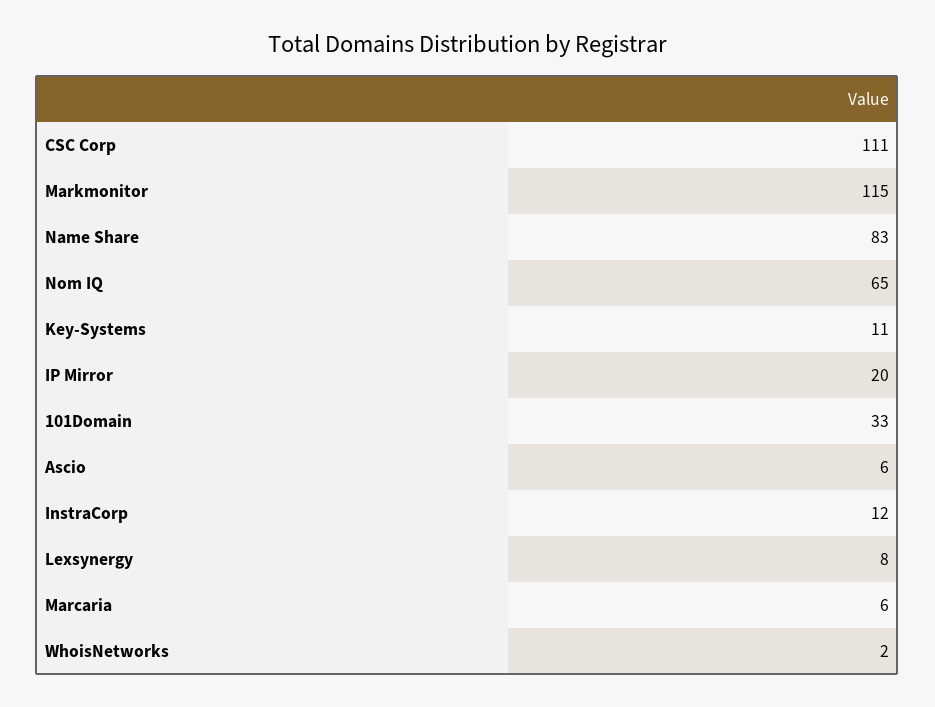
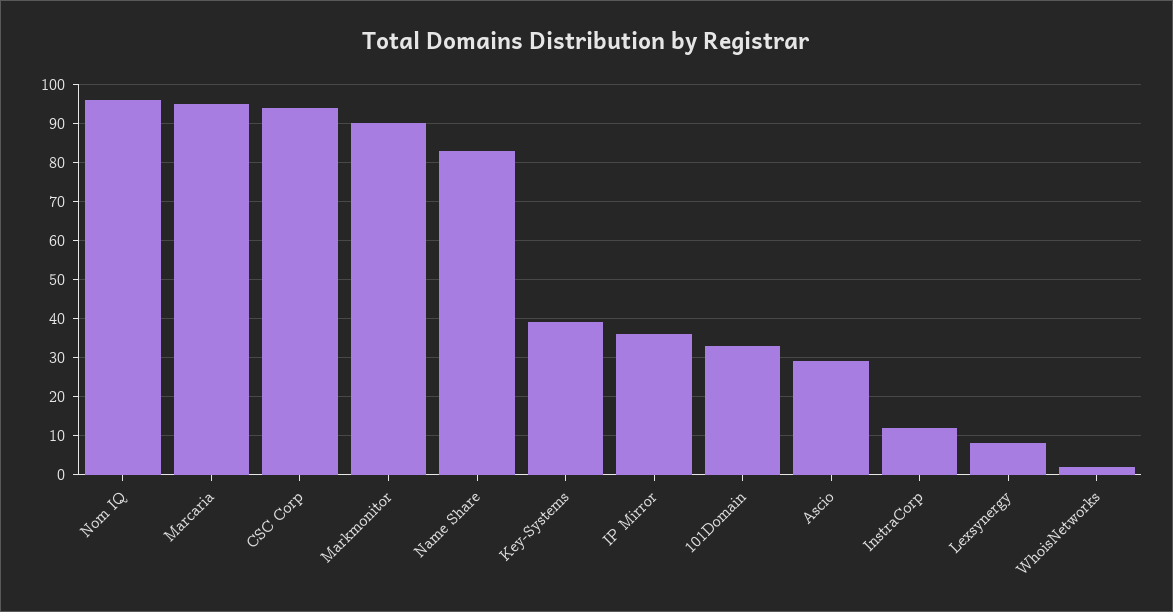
  {
-   "CSC Corp": 111,
+   "CSC Corp": 95,
-   "Markmonitor": 115,
+   "Markmonitor": 90,
    "Name Share": 83,
-   "Nom IQ": 65,
+   "Nom IQ": 95,
-   "Key-Systems": 11,
+   "Key-Systems": 40,
-   "IP Mirror": 20,
+   "IP Mirror": 35,
    "101Domain": 33,
-   "Ascio": 6,
+   "Ascio": 30,
    "InstraCorp": 12,
    "Lexsynergy": 8,
-   "Marcaria": 6,
+   "Marcaria": 95,
    "WhoisNetworks": 2
  }

